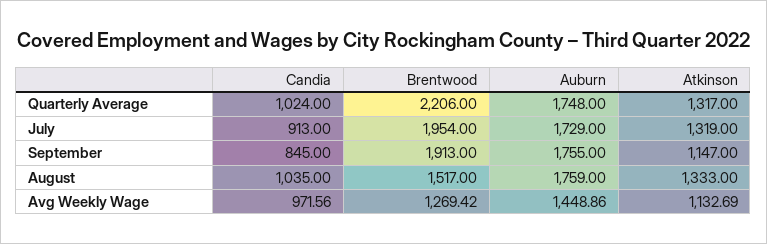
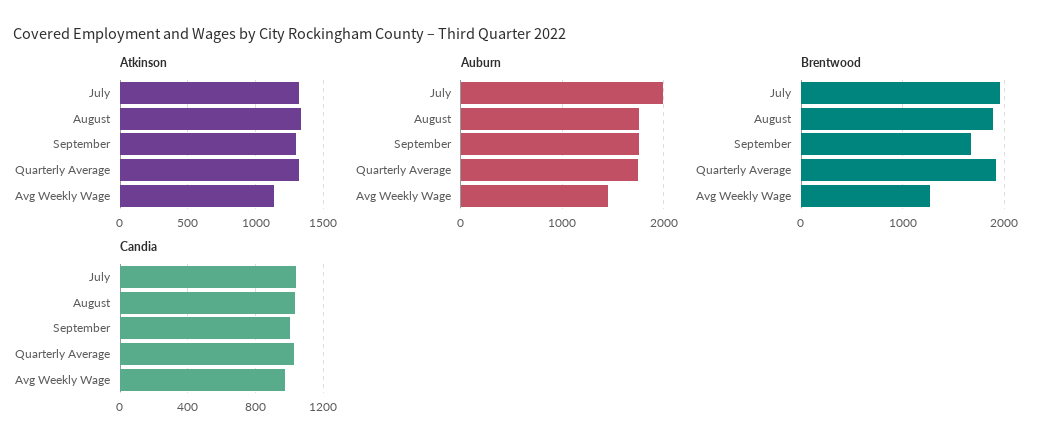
  {
    "Candia": {
      "Quarterly Average": 1024,
-     "July": 913,
+     "July": 1050,
-     "September": 845,
+     "September": 1000,
      "August": 1035,
      "Avg Weekly Wage": 971.56
    },
    "Brentwood": {
-     "Quarterly Average": 2206,
+     "Quarterly Average": 1900,
      "July": 1954,
-     "September": 1913,
+     "September": 1700,
-     "August": 1517,
+     "August": 1900,
      "Avg Weekly Wage": 1269.42
    },
    "Auburn": {
      "Quarterly Average": 1748,
-     "July": 1729,
+     "July": 2000,
      "September": 1755,
      "August": 1759,
      "Avg Weekly Wage": 1448.86
    },
    "Atkinson": {
      "Quarterly Average": 1317,
      "July": 1319,
-     "September": 1147,
+     "September": 1300,
      "August": 1333,
      "Avg Weekly Wage": 1132.69
    }
  }

